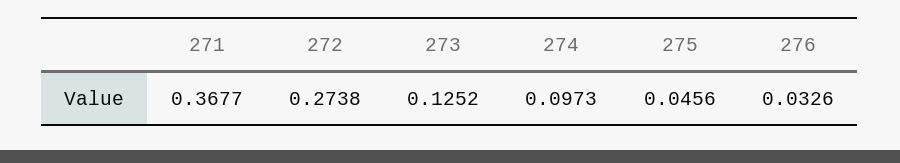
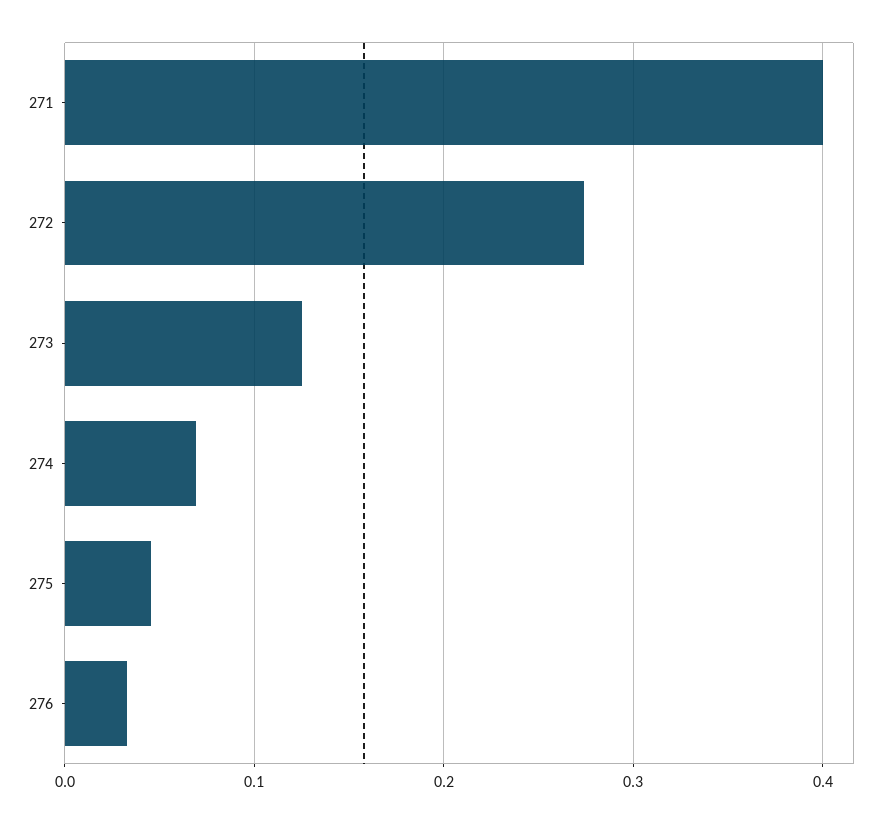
  {
-   "271": 0.3677,
+   "271": 0.4,
    "272": 0.2738,
    "273": 0.1252,
-   "274": 0.0973,
+   "274": 0.07,
    "275": 0.0456,
    "276": 0.0326
  }

